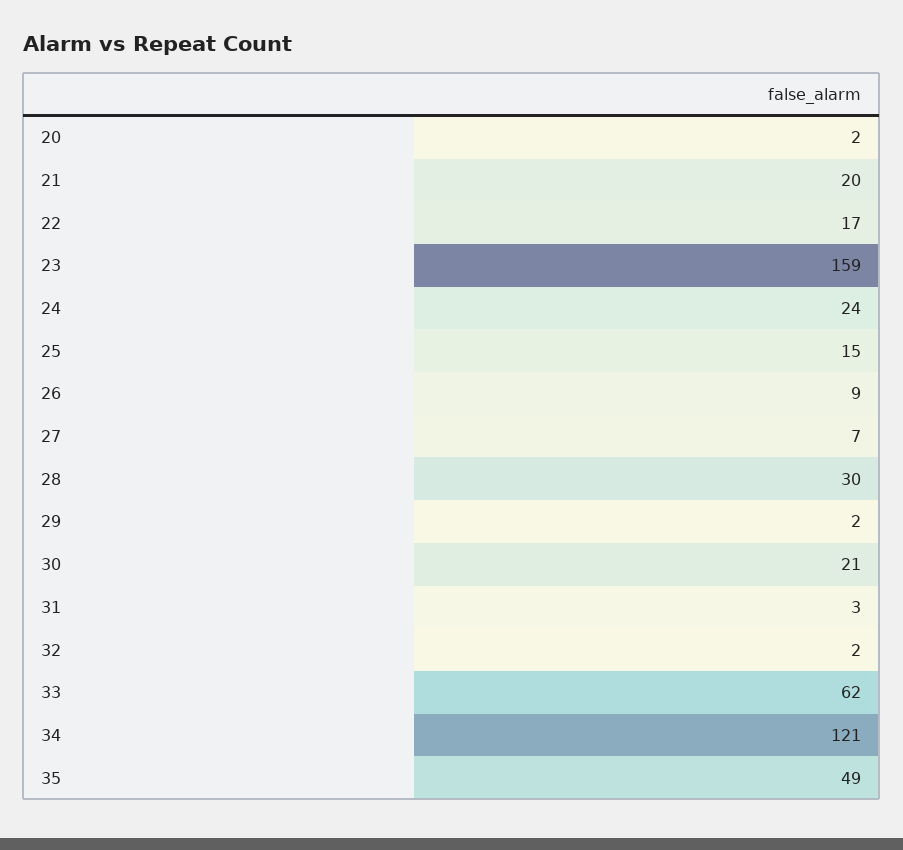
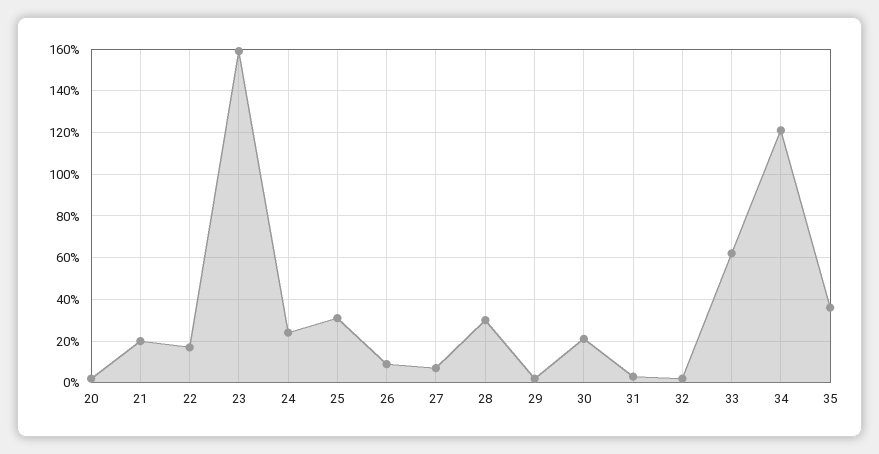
  {
    "20": 2,
    "21": 20,
    "22": 17,
    "23": 159,
    "24": 24,
-   "25": 15,
+   "25": 30,
    "26": 9,
    "27": 7,
    "28": 30,
    "29": 2,
    "30": 21,
    "31": 3,
    "32": 2,
    "33": 62,
    "34": 121,
-   "35": 49
+   "35": 35
  }

